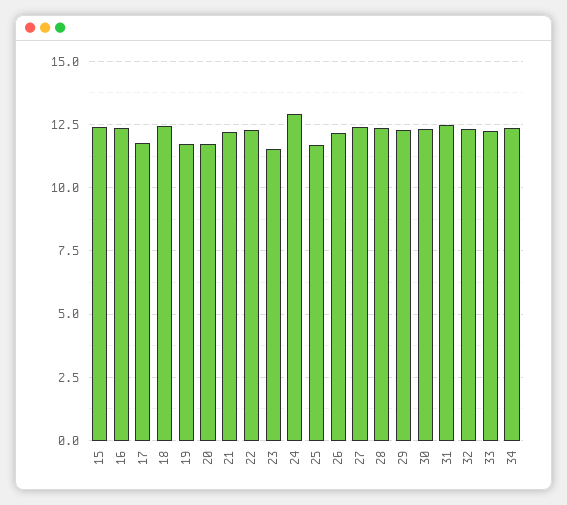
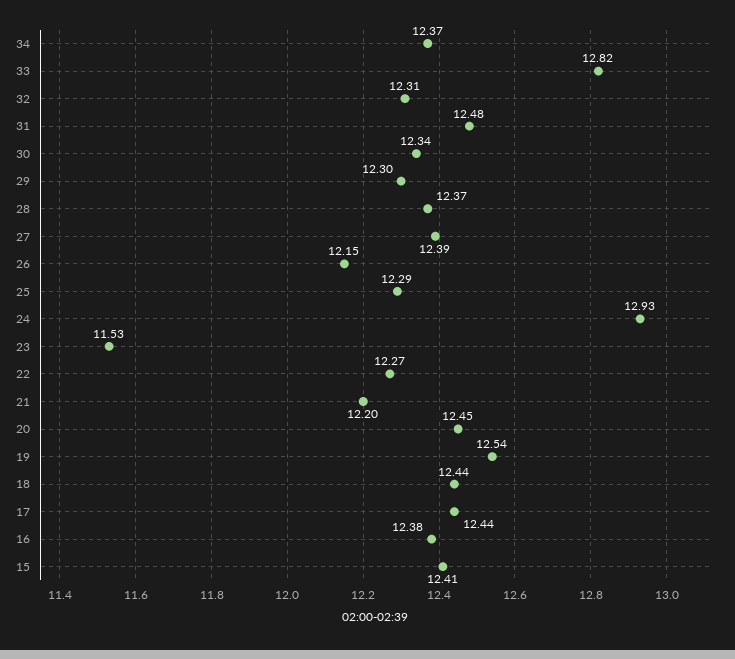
  {
    "15": 12.41,
    "16": 12.38,
-   "17": 11.75,
+   "17": 12.44,
    "18": 12.44,
-   "19": 11.75,
+   "19": 12.54,
-   "20": 11.75,
+   "20": 12.45,
    "21": 12.2,
    "22": 12.27,
    "23": 11.53,
    "24": 12.93,
-   "25": 11.75,
+   "25": 12.29,
    "26": 12.15,
    "27": 12.39,
    "28": 12.37,
    "29": 12.3,
    "30": 12.34,
    "31": 12.48,
    "32": 12.31,
-   "33": 12.25,
+   "33": 12.82,
    "34": 12.37
  }

